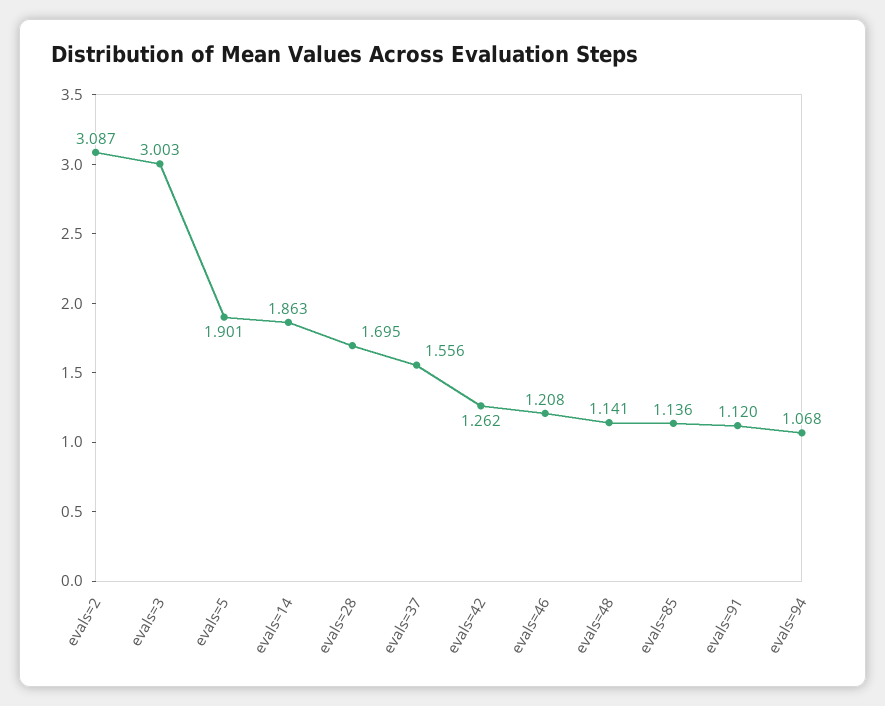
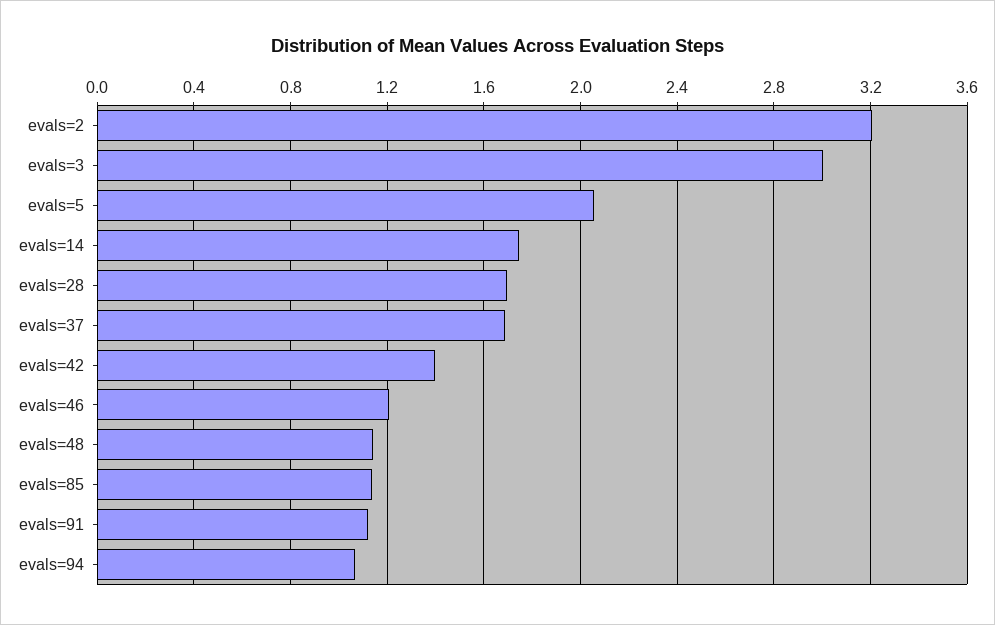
  {
-   "evals=2": 3.087,
+   "evals=2": 3.2,
    "evals=3": 3.003,
-   "evals=5": 1.901,
+   "evals=5": 2.05,
-   "evals=14": 1.863,
+   "evals=14": 1.75,
    "evals=28": 1.695,
-   "evals=37": 1.556,
+   "evals=37": 1.7,
-   "evals=42": 1.262,
+   "evals=42": 1.4,
    "evals=46": 1.208,
    "evals=48": 1.141,
    "evals=85": 1.136,
    "evals=91": 1.12,
    "evals=94": 1.068
  }

